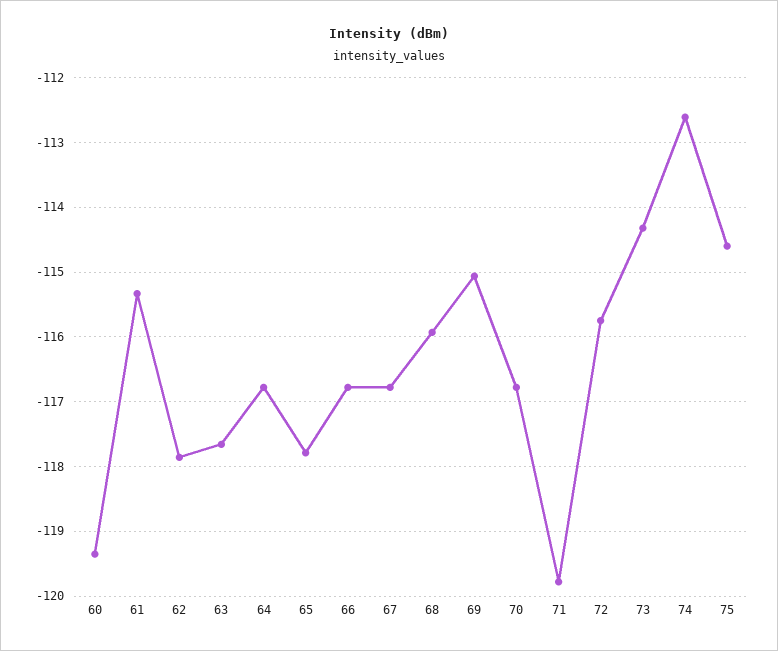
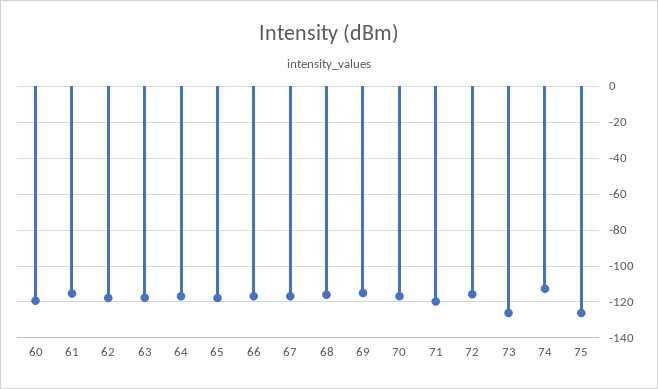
  {
    "60": -119.4,
    "61": -115.3,
    "62": -117.9,
    "63": -117.7,
    "64": -116.8,
    "65": -117.8,
    "66": -116.8,
    "67": -116.8,
    "68": -115.9,
    "69": -115.1,
    "70": -116.8,
    "71": -119.8,
    "72": -115.8,
-   "73": -114.3,
+   "73": -125,
    "74": -112.6,
-   "75": -114.6
+   "75": -125
  }

